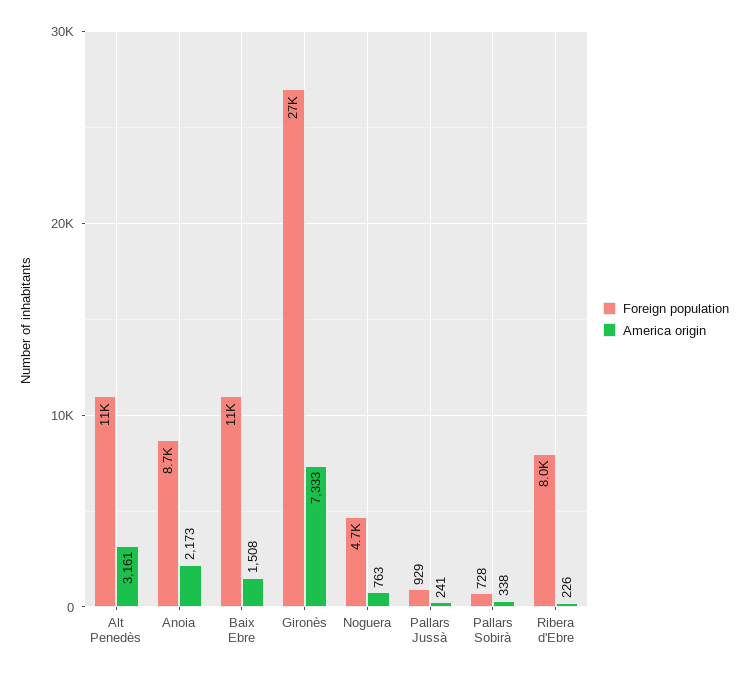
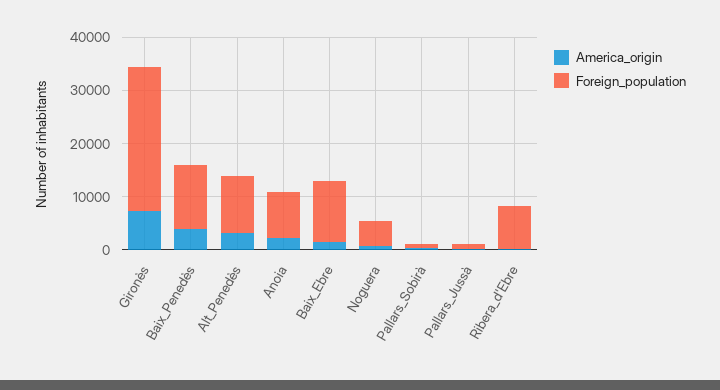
  {
    "Foreign population": {
      "Alt Penedès": 11000,
      "Anoia": 8700,
      "Baix Ebre": 11000,
      "Gironès": 27000,
      "Noguera": 4700,
      "Pallars Jussà": 929,
      "Pallars Sobirà": 728,
-     "Ribera d'Ebre": 8000
+     "Ribera d'Ebre": 8000,
+     "Baix_Penedès": 12000
    },
    "America origin": {
      "Alt Penedès": 3161,
      "Anoia": 2173,
      "Baix Ebre": 1508,
      "Gironès": 7333,
      "Noguera": 763,
      "Pallars Jussà": 241,
      "Pallars Sobirà": 338,
-     "Ribera d'Ebre": 226
+     "Ribera d'Ebre": 226,
+     "Baix_Penedès": 4000
    }
  }

